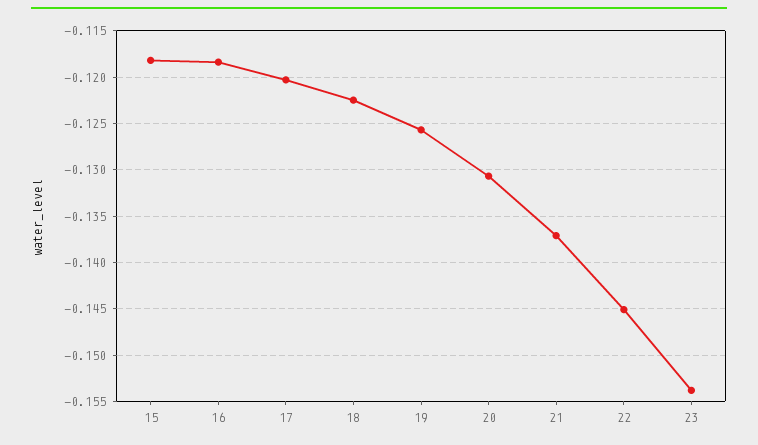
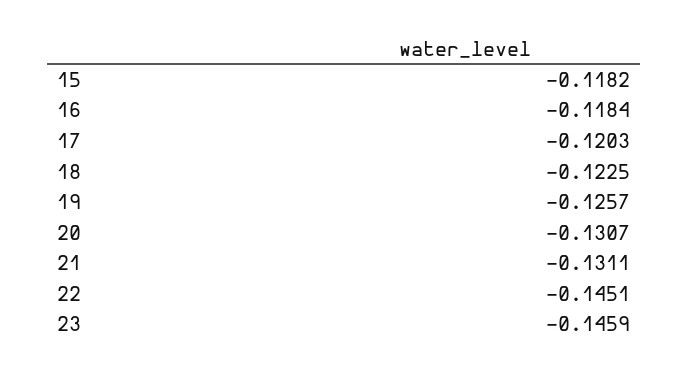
  {
    "15": -0.1182,
    "16": -0.1184,
    "17": -0.1203,
    "18": -0.1225,
    "19": -0.1257,
    "20": -0.1307,
-   "21": -0.137,
+   "21": -0.1311,
    "22": -0.1451,
-   "23": -0.154
+   "23": -0.1459
  }

